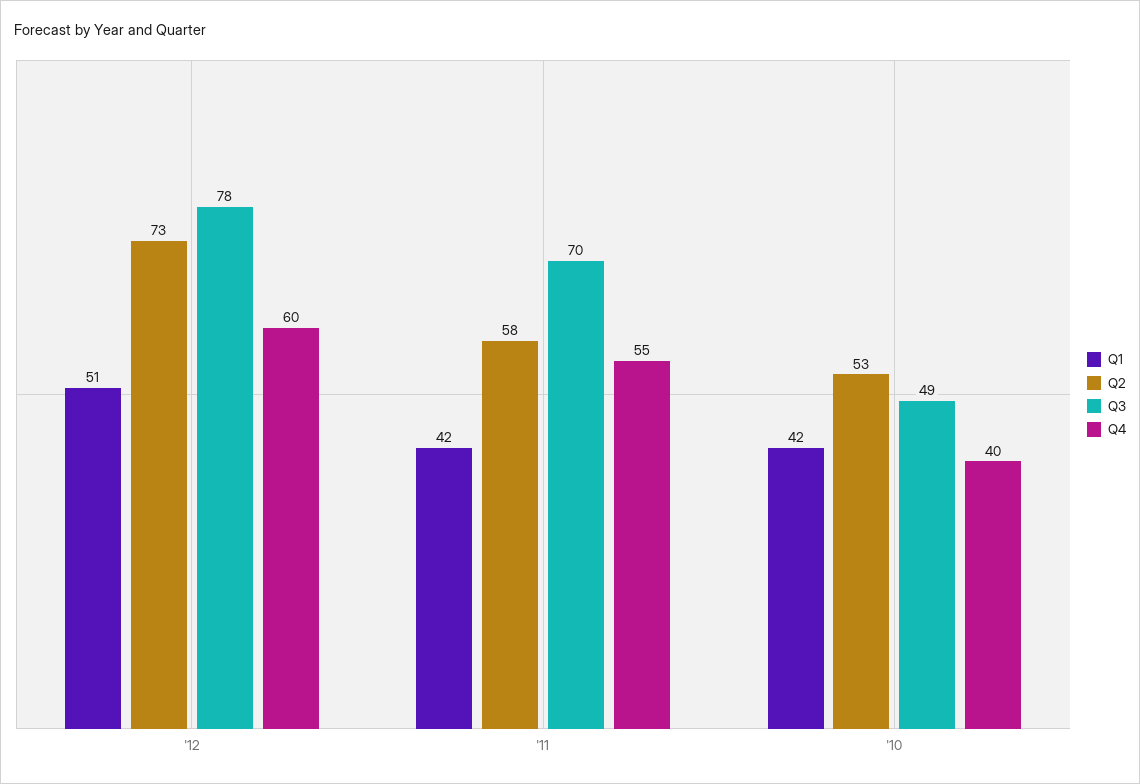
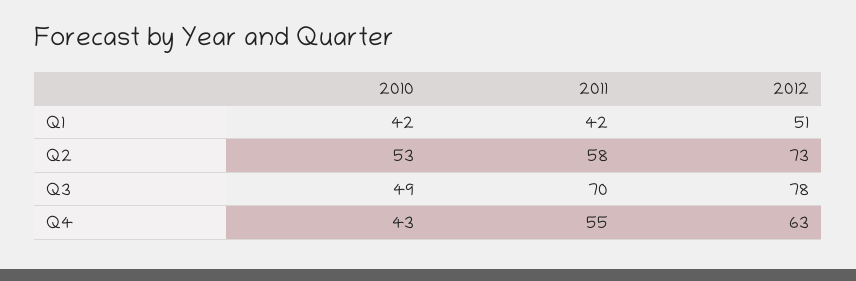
  {
    "Q1": {
      "'12": 51,
      "'11": 42,
      "'10": 42
    },
    "Q2": {
      "'12": 73,
      "'11": 58,
      "'10": 53
    },
    "Q3": {
      "'12": 78,
      "'11": 70,
      "'10": 49
    },
    "Q4": {
-     "'12": 60,
+     "'12": 63,
      "'11": 55,
-     "'10": 40
+     "'10": 43
    }
  }

